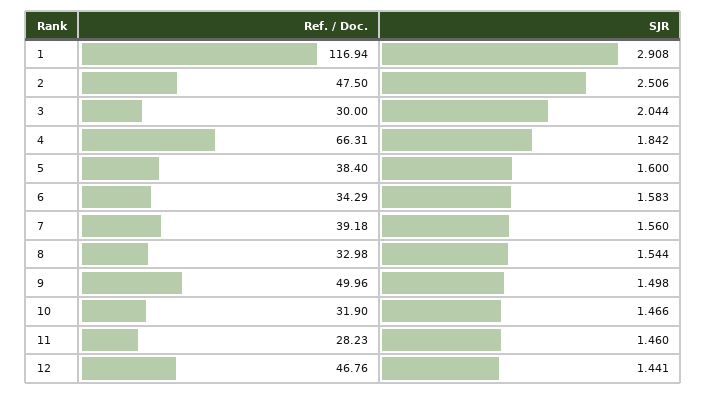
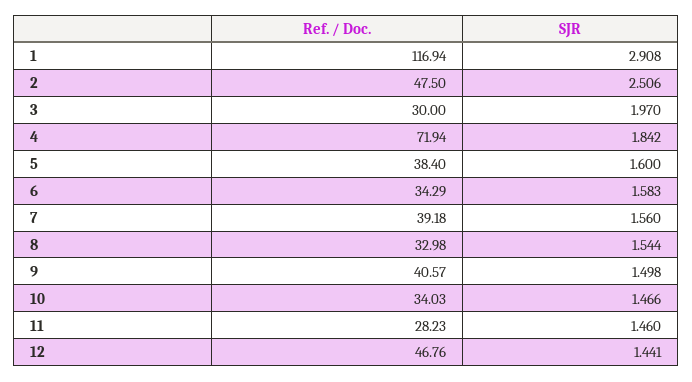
  {
    "Ref. / Doc.": {
      "1": 116.94,
      "2": 47.5,
      "3": 30,
-     "4": 66.31,
+     "4": 71.94,
      "5": 38.4,
      "6": 34.29,
      "7": 39.18,
      "8": 32.98,
-     "9": 49.96,
+     "9": 40.57,
-     "10": 31.9,
+     "10": 34.03,
      "11": 28.23,
      "12": 46.76
    },
    "SJR": {
      "1": 2.908,
      "2": 2.506,
-     "3": 2.044,
+     "3": 1.97,
      "4": 1.842,
      "5": 1.6,
      "6": 1.583,
      "7": 1.56,
      "8": 1.544,
      "9": 1.498,
      "10": 1.466,
      "11": 1.46,
      "12": 1.441
    }
  }

